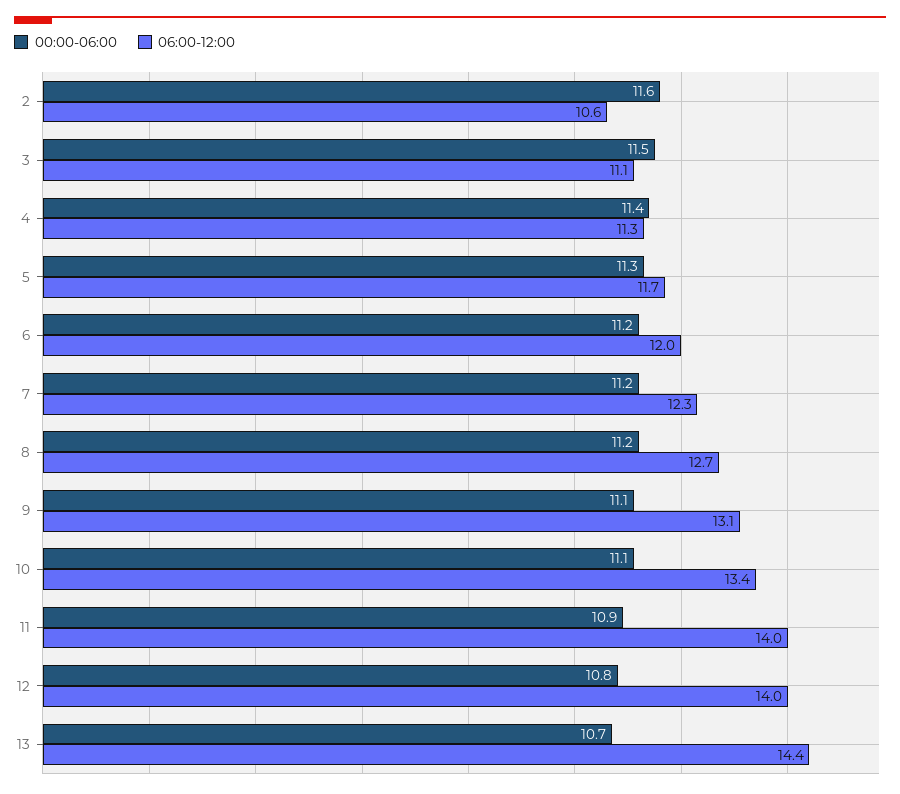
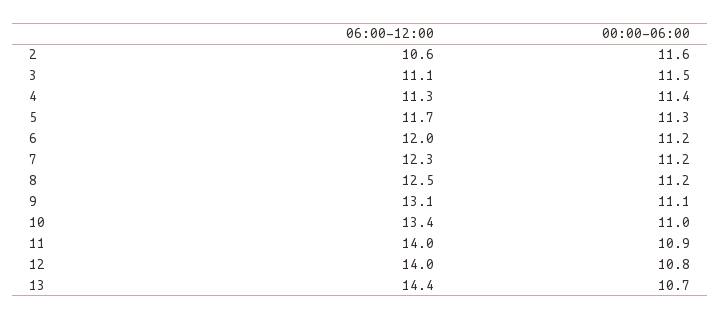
  {
    "00:00-06:00": {
      "2": 11.6,
      "3": 11.5,
      "4": 11.4,
      "5": 11.3,
      "6": 11.2,
      "7": 11.2,
      "8": 11.2,
      "9": 11.1,
-     "10": 11.1,
+     "10": 11,
      "11": 10.9,
      "12": 10.8,
      "13": 10.7
    },
    "06:00-12:00": {
      "2": 10.6,
      "3": 11.1,
      "4": 11.3,
      "5": 11.7,
      "6": 12,
      "7": 12.3,
-     "8": 12.7,
+     "8": 12.5,
      "9": 13.1,
      "10": 13.4,
      "11": 14,
      "12": 14,
      "13": 14.4
    }
  }

